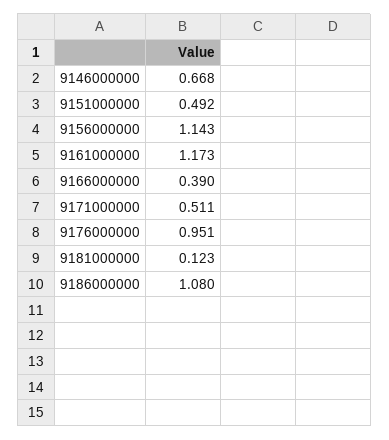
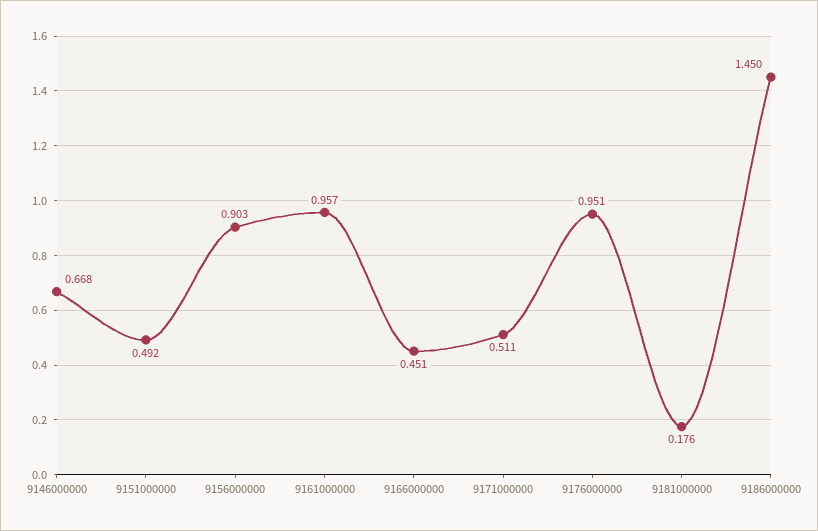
  {
    "9146000000": 0.668,
    "9151000000": 0.492,
-   "9156000000": 1.143,
+   "9156000000": 0.903,
-   "9161000000": 1.173,
+   "9161000000": 0.957,
-   "9166000000": 0.39,
+   "9166000000": 0.451,
    "9171000000": 0.511,
    "9176000000": 0.951,
-   "9181000000": 0.123,
+   "9181000000": 0.176,
-   "9186000000": 1.08
+   "9186000000": 1.45
  }

